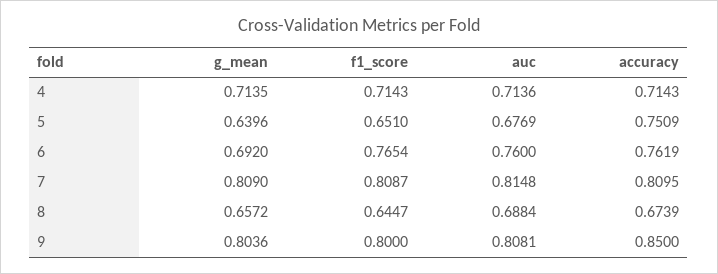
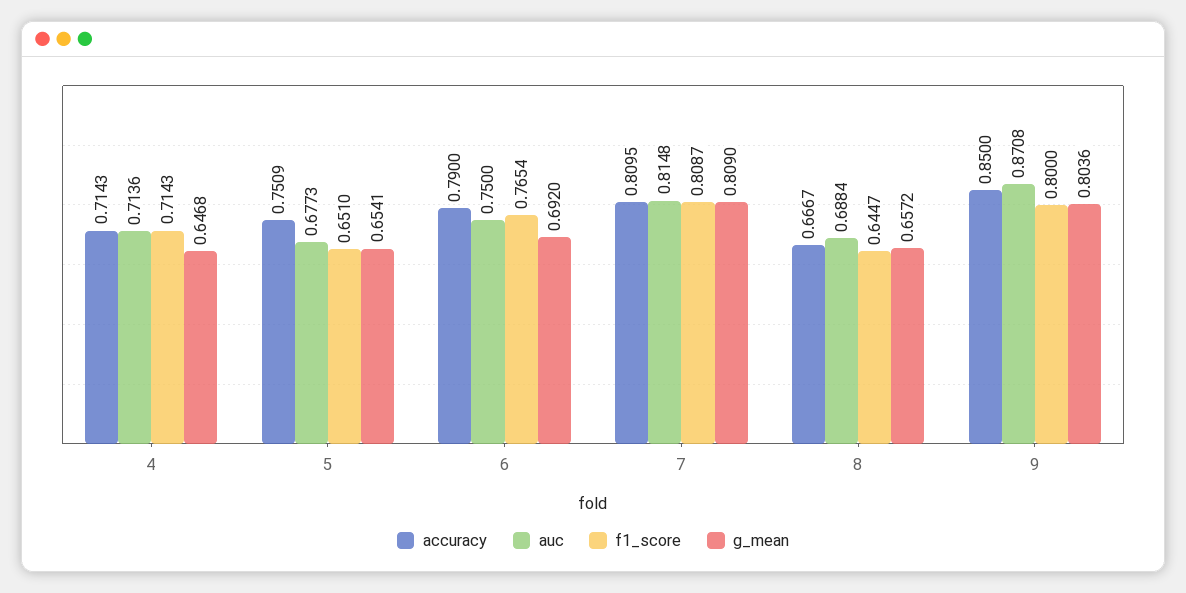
  {
    "g_mean": {
-     "4": 0.7135,
+     "4": 0.6468,
-     "5": 0.6396,
+     "5": 0.6541,
      "6": 0.692,
      "7": 0.809,
      "8": 0.6572,
      "9": 0.8036
    },
    "f1_score": {
      "4": 0.7143,
      "5": 0.651,
      "6": 0.7654,
      "7": 0.8087,
      "8": 0.6447,
      "9": 0.8
    },
    "auc": {
      "4": 0.7136,
-     "5": 0.6769,
+     "5": 0.6773,
-     "6": 0.76,
+     "6": 0.75,
      "7": 0.8148,
      "8": 0.6884,
-     "9": 0.8081
+     "9": 0.8708
    },
    "accuracy": {
      "4": 0.7143,
      "5": 0.7509,
-     "6": 0.7619,
+     "6": 0.79,
      "7": 0.8095,
-     "8": 0.6739,
+     "8": 0.6667,
      "9": 0.85
    }
  }

